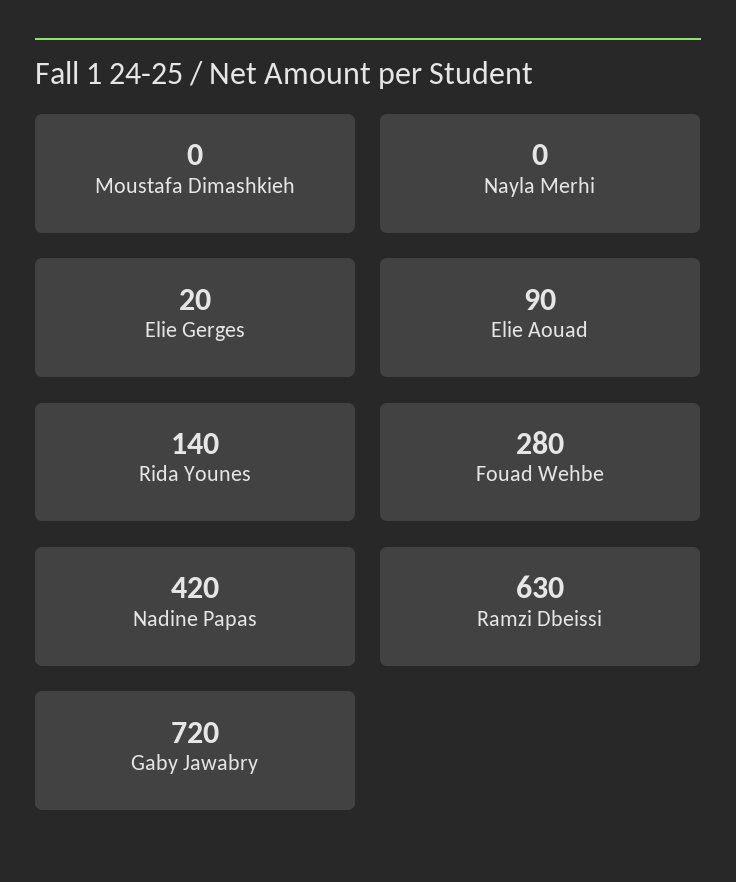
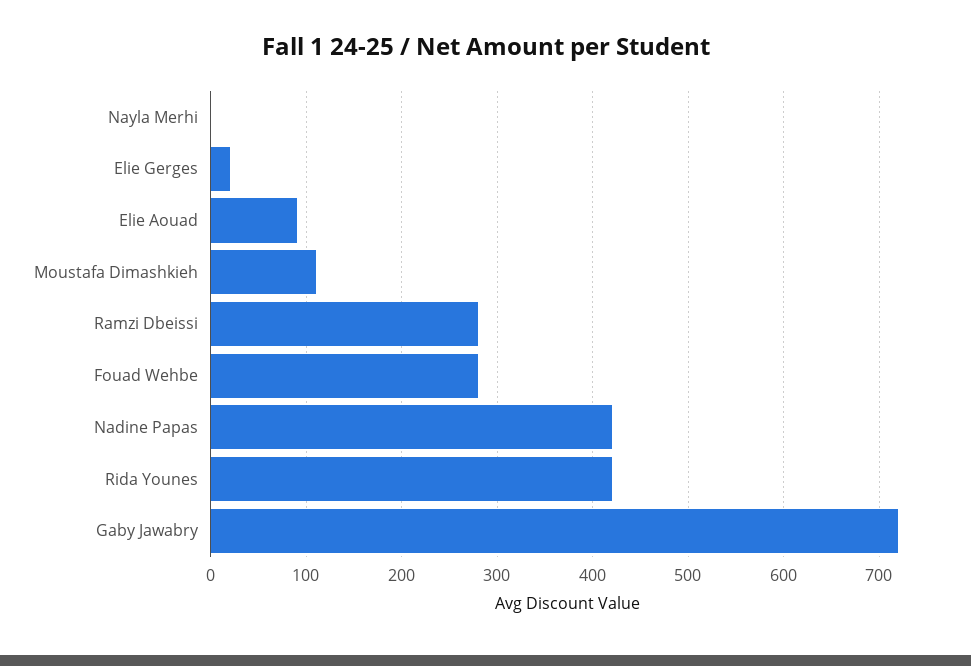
  {
-   "Moustafa Dimashkieh": 0,
+   "Moustafa Dimashkieh": 110,
    "Nayla Merhi": 0,
    "Elie Gerges": 20,
    "Elie Aouad": 90,
-   "Rida Younes": 140,
+   "Rida Younes": 420,
    "Fouad Wehbe": 280,
    "Nadine Papas": 420,
-   "Ramzi Dbeissi": 630,
+   "Ramzi Dbeissi": 280,
    "Gaby Jawabry": 720
  }

